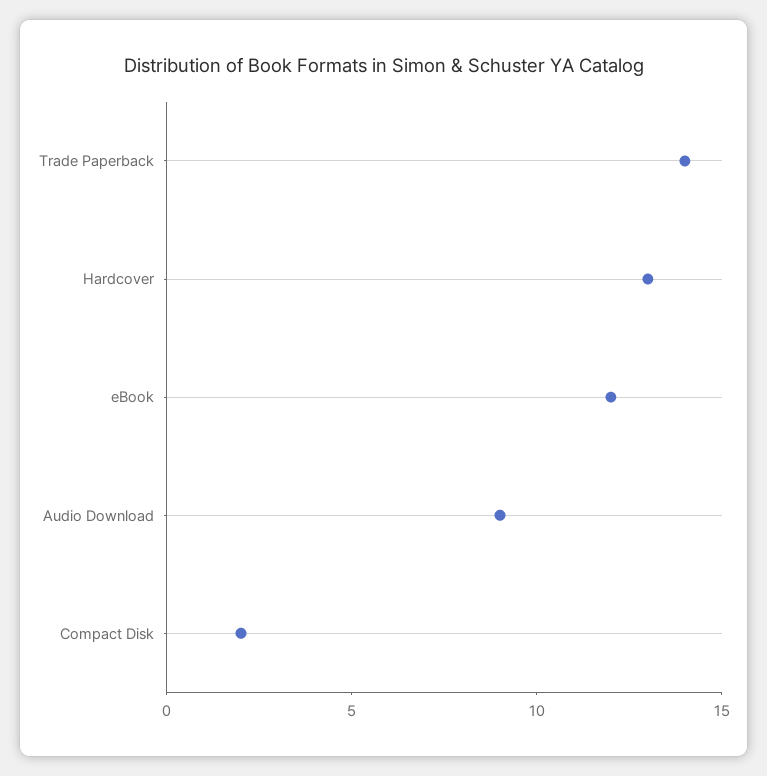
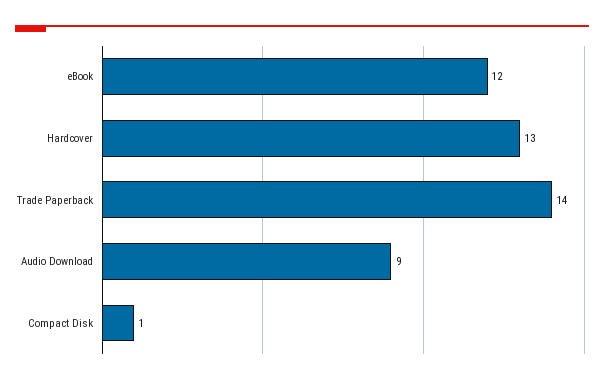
  {
    "Trade Paperback": 14,
    "Hardcover": 13,
    "eBook": 12,
    "Audio Download": 9,
-   "Compact Disk": 2
+   "Compact Disk": 1
  }

